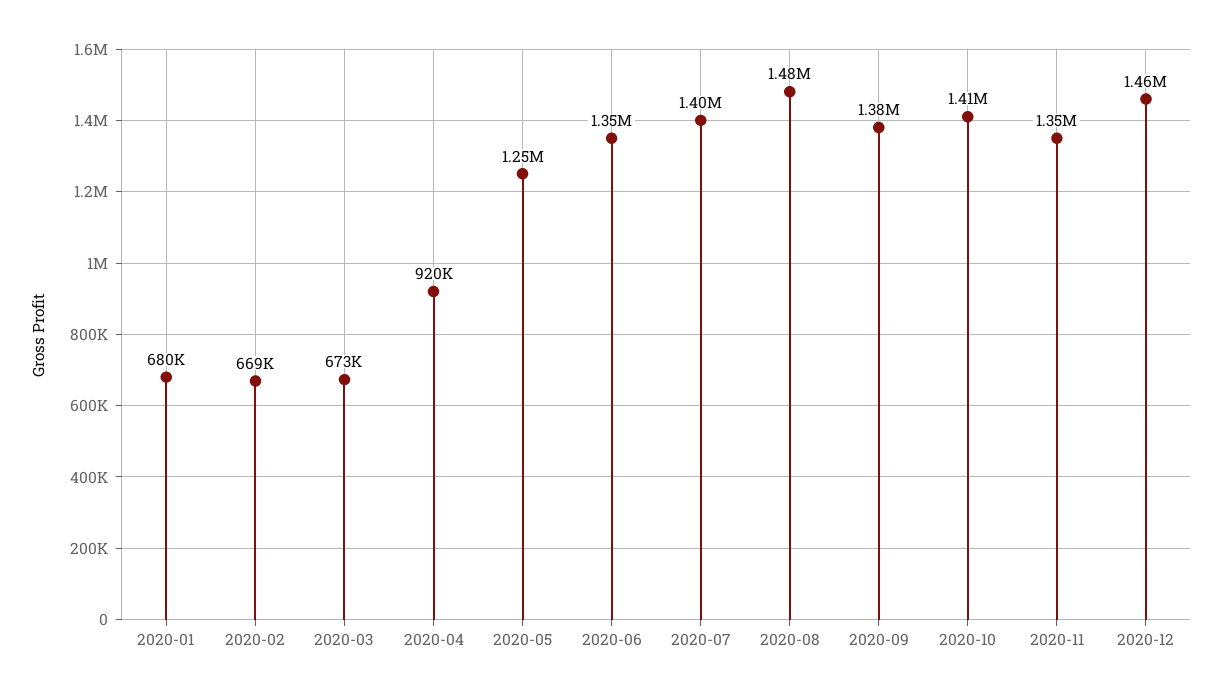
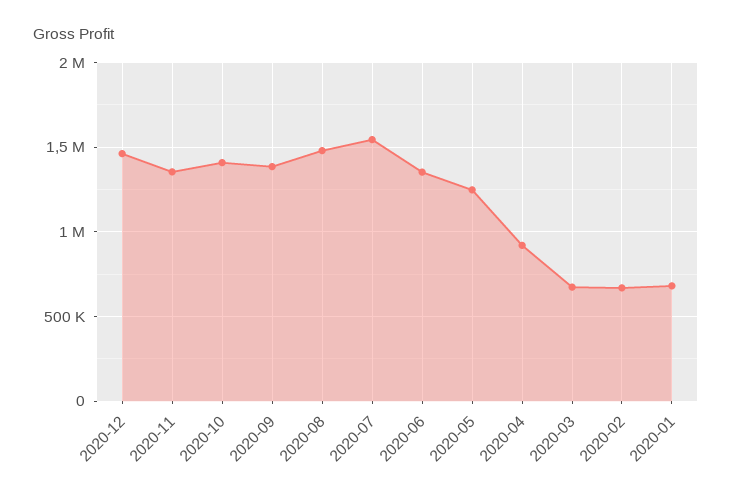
  {
    "2020-01": 680000,
    "2020-02": 669000,
    "2020-03": 673000,
    "2020-04": 920000,
    "2020-05": 1250000,
    "2020-06": 1350000,
-   "2020-07": 1400000,
+   "2020-07": 1550000,
    "2020-08": 1480000,
    "2020-09": 1380000,
    "2020-10": 1410000,
    "2020-11": 1350000,
    "2020-12": 1460000
  }

